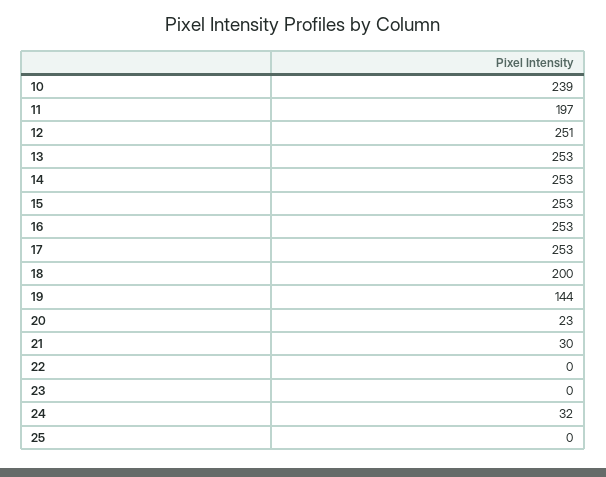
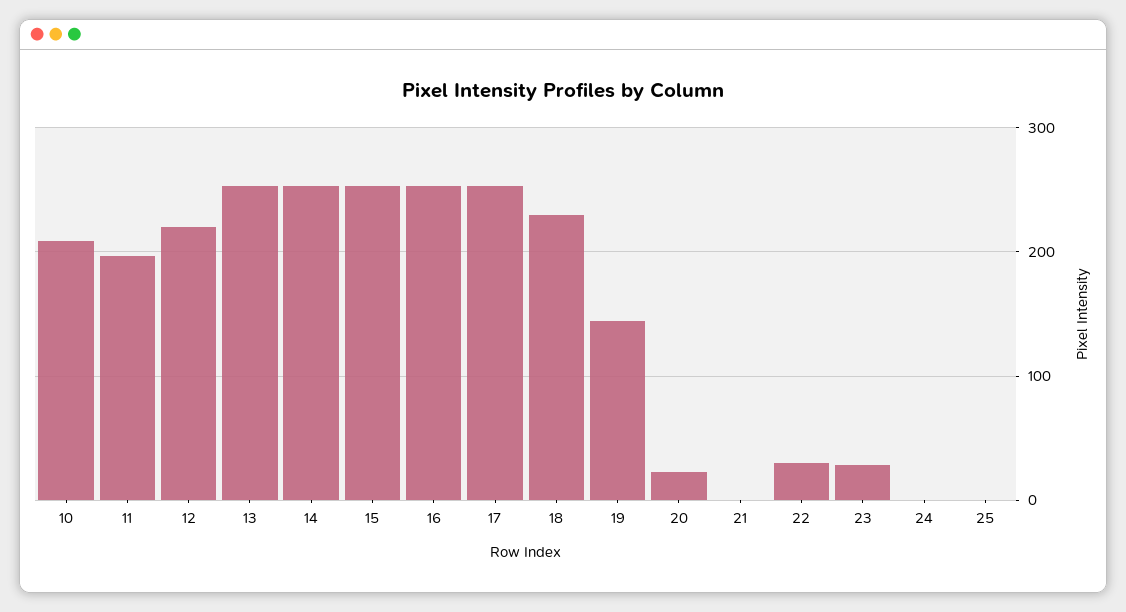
  {
-   "10": 239,
+   "10": 210,
    "11": 197,
-   "12": 251,
+   "12": 220,
    "13": 253,
    "14": 253,
    "15": 253,
    "16": 253,
    "17": 253,
-   "18": 200,
+   "18": 230,
    "19": 144,
    "20": 23,
-   "21": 30,
+   "21": 0,
-   "22": 0,
+   "22": 30,
-   "23": 0,
+   "23": 30,
-   "24": 32,
+   "24": 0,
    "25": 0
  }

